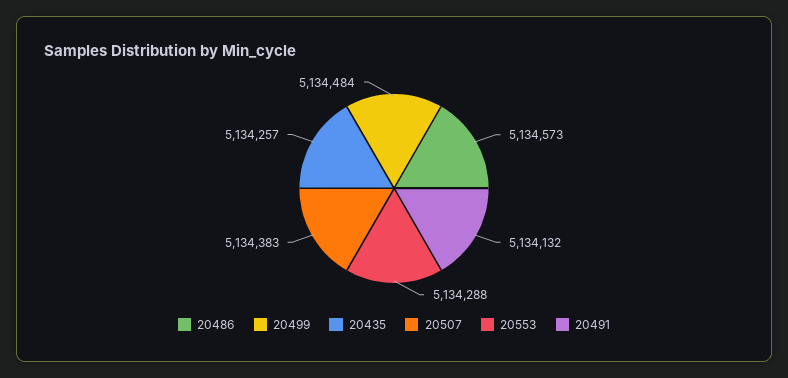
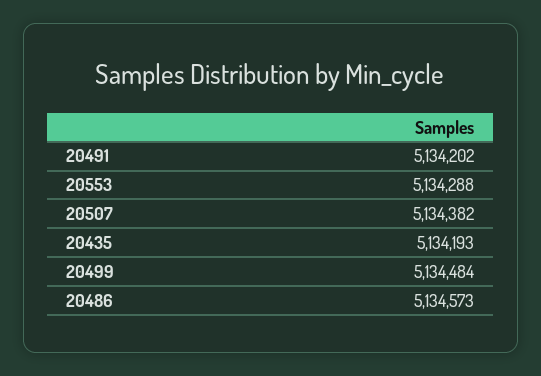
  {
    "20486": 5134573,
    "20499": 5134484,
-   "20435": 5134257,
+   "20435": 5134193,
-   "20507": 5134383,
+   "20507": 5134382,
    "20553": 5134288,
-   "20491": 5134132
+   "20491": 5134202
  }

